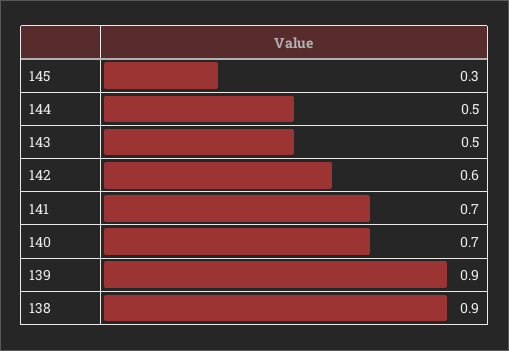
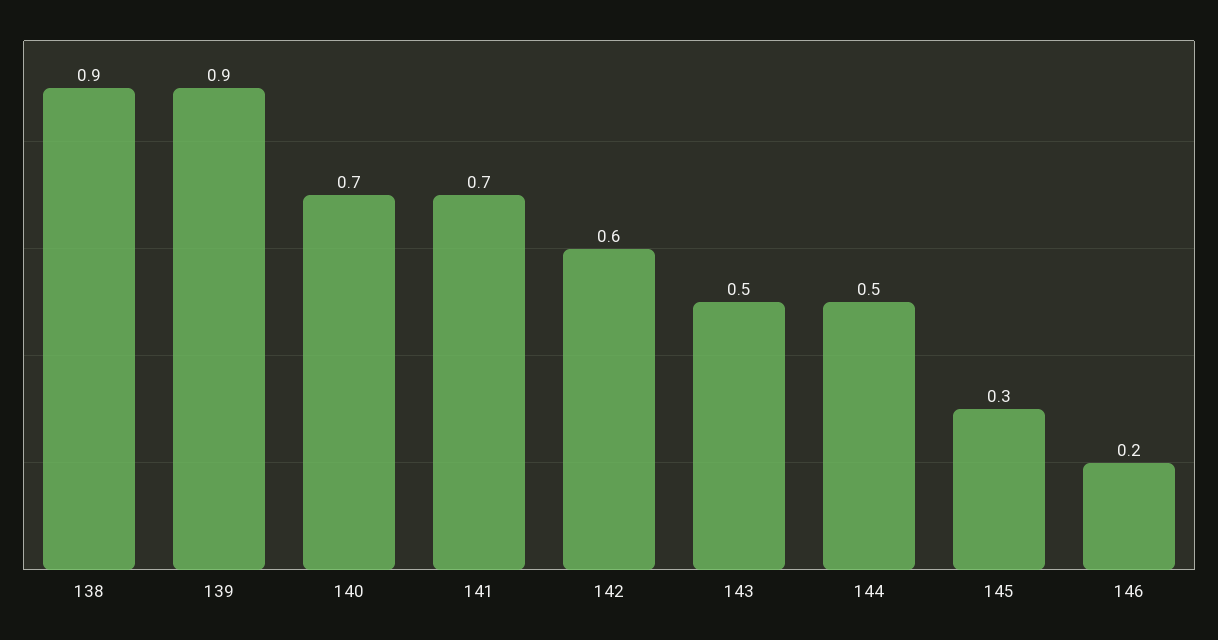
  {
    "145": 0.3,
    "144": 0.5,
    "143": 0.5,
    "142": 0.6,
    "141": 0.7,
    "140": 0.7,
    "139": 0.9,
-   "138": 0.9
+   "138": 0.9,
+   "146": 0.2
  }

